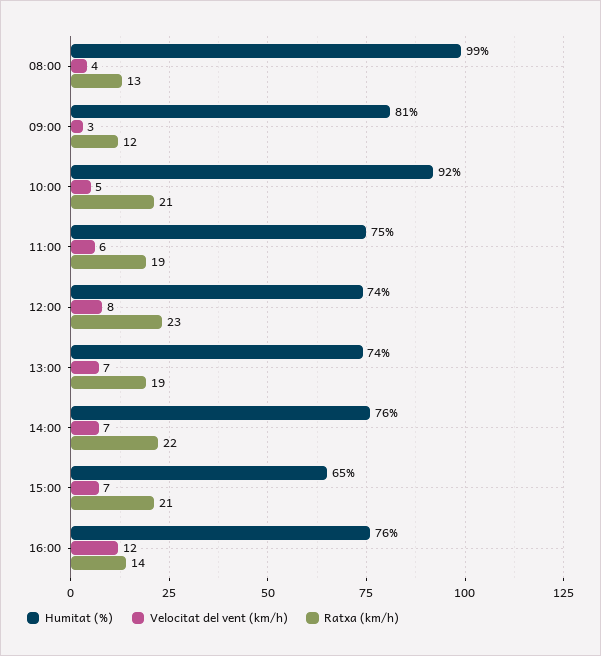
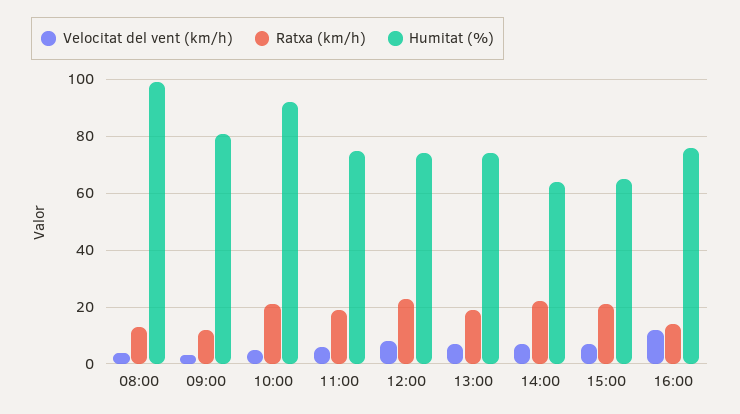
  {
    "Humitat (%)": {
      "08:00": 99,
      "09:00": 81,
      "10:00": 92,
      "11:00": 75,
      "12:00": 74,
      "13:00": 74,
-     "14:00": 76,
+     "14:00": 65,
      "15:00": 65,
      "16:00": 76
    },
    "Velocitat del vent (km/h)": {
      "08:00": 4,
      "09:00": 3,
      "10:00": 5,
      "11:00": 6,
      "12:00": 8,
      "13:00": 7,
      "14:00": 7,
      "15:00": 7,
      "16:00": 12
    },
    "Ratxa (km/h)": {
      "08:00": 13,
      "09:00": 12,
      "10:00": 21,
      "11:00": 19,
      "12:00": 23,
      "13:00": 19,
      "14:00": 22,
      "15:00": 21,
      "16:00": 14
    }
  }

